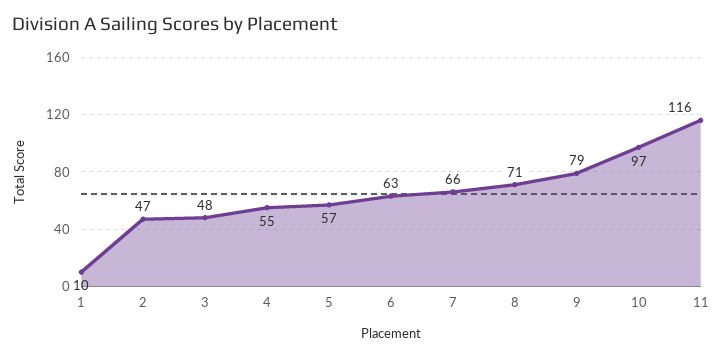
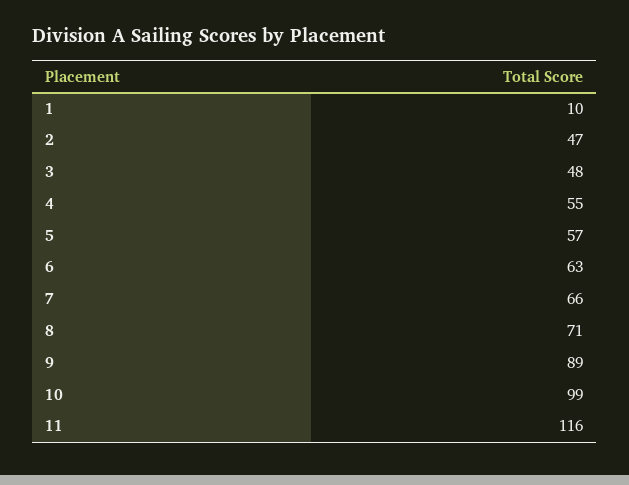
  {
    "1": 10,
    "2": 47,
    "3": 48,
    "4": 55,
    "5": 57,
    "6": 63,
    "7": 66,
    "8": 71,
-   "9": 79,
+   "9": 89,
-   "10": 97,
+   "10": 99,
    "11": 116
  }

